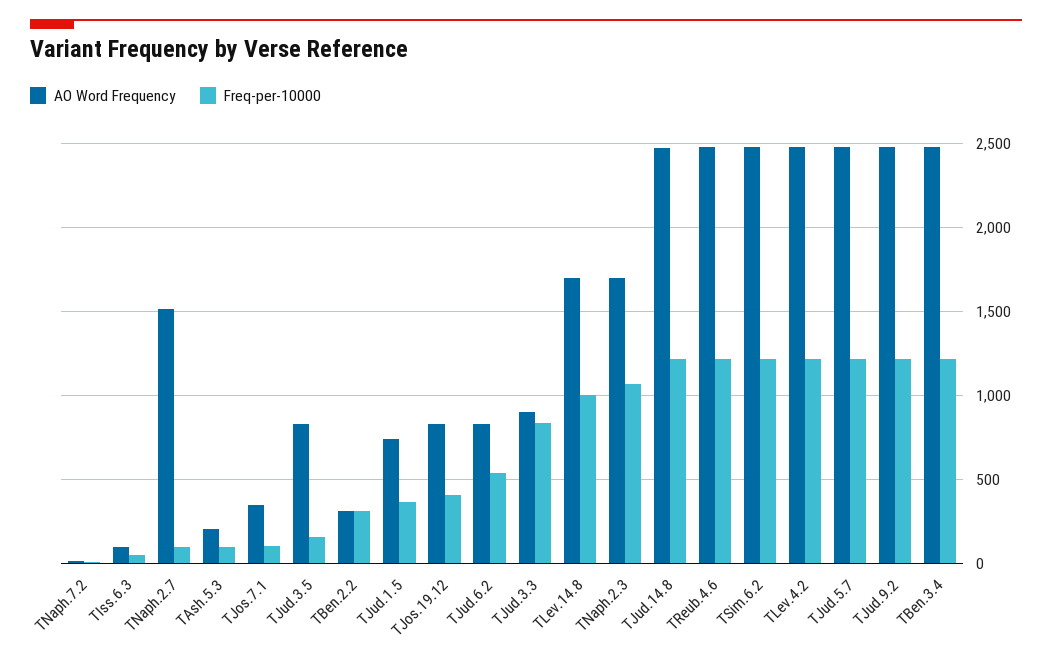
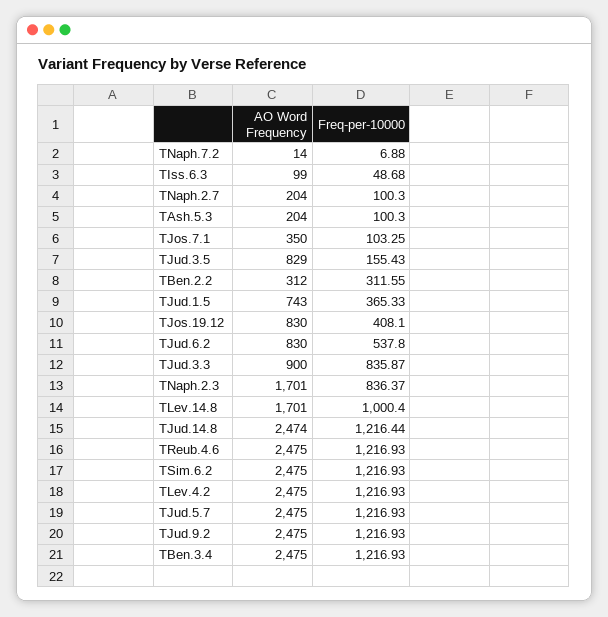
  {
    "AO Word Frequency": {
      "TNaph.7.2": 14,
      "TIss.6.3": 99,
-     "TNaph.2.7": 1500,
+     "TNaph.2.7": 204,
      "TAsh.5.3": 204,
      "TJos.7.1": 350,
      "TJud.3.5": 829,
      "TBen.2.2": 312,
      "TJud.1.5": 743,
      "TJos.19.12": 830,
      "TJud.6.2": 830,
      "TJud.3.3": 900,
      "TLev.14.8": 1701,
      "TNaph.2.3": 1701,
      "TJud.14.8": 2474,
      "TReub.4.6": 2475,
      "TSim.6.2": 2475,
      "TLev.4.2": 2475,
      "TJud.5.7": 2475,
      "TJud.9.2": 2475,
      "TBen.3.4": 2475
    },
    "Freq-per-10000": {
      "TNaph.7.2": 6.88,
      "TIss.6.3": 48.68,
      "TNaph.2.7": 100.3,
      "TAsh.5.3": 100.3,
      "TJos.7.1": 103.25,
      "TJud.3.5": 155.43,
      "TBen.2.2": 311.55,
      "TJud.1.5": 365.33,
      "TJos.19.12": 408.1,
      "TJud.6.2": 537.8,
      "TJud.3.3": 835.87,
      "TLev.14.8": 1000.4,
-     "TNaph.2.3": 1050,
+     "TNaph.2.3": 836.37,
      "TJud.14.8": 1216.44,
      "TReub.4.6": 1216.93,
      "TSim.6.2": 1216.93,
      "TLev.4.2": 1216.93,
      "TJud.5.7": 1216.93,
      "TJud.9.2": 1216.93,
      "TBen.3.4": 1216.93
    }
  }

